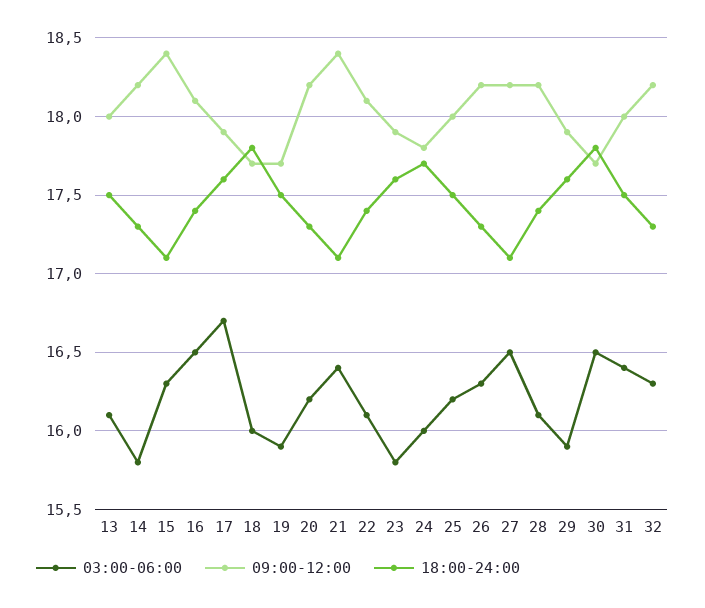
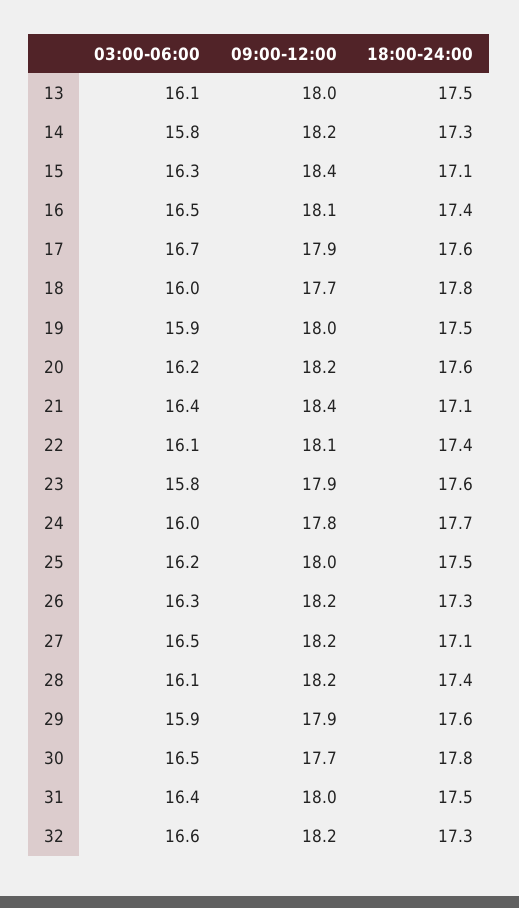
  {
    "03:00-06:00": {
      "13": 16.1,
      "14": 15.8,
      "15": 16.3,
      "16": 16.5,
      "17": 16.7,
      "18": 16,
      "19": 15.9,
      "20": 16.2,
      "21": 16.4,
      "22": 16.1,
      "23": 15.8,
      "24": 16,
      "25": 16.2,
      "26": 16.3,
      "27": 16.5,
      "28": 16.1,
      "29": 15.9,
      "30": 16.5,
      "31": 16.4,
-     "32": 16.3
+     "32": 16.6
    },
    "09:00-12:00": {
      "13": 18,
      "14": 18.2,
      "15": 18.4,
      "16": 18.1,
      "17": 17.9,
      "18": 17.7,
-     "19": 17.7,
+     "19": 18,
      "20": 18.2,
      "21": 18.4,
      "22": 18.1,
      "23": 17.9,
      "24": 17.8,
      "25": 18,
      "26": 18.2,
      "27": 18.2,
      "28": 18.2,
      "29": 17.9,
      "30": 17.7,
      "31": 18,
      "32": 18.2
    },
    "18:00-24:00": {
      "13": 17.5,
      "14": 17.3,
      "15": 17.1,
      "16": 17.4,
      "17": 17.6,
      "18": 17.8,
      "19": 17.5,
-     "20": 17.3,
+     "20": 17.6,
      "21": 17.1,
      "22": 17.4,
      "23": 17.6,
      "24": 17.7,
      "25": 17.5,
      "26": 17.3,
      "27": 17.1,
      "28": 17.4,
      "29": 17.6,
      "30": 17.8,
      "31": 17.5,
      "32": 17.3
    }
  }

